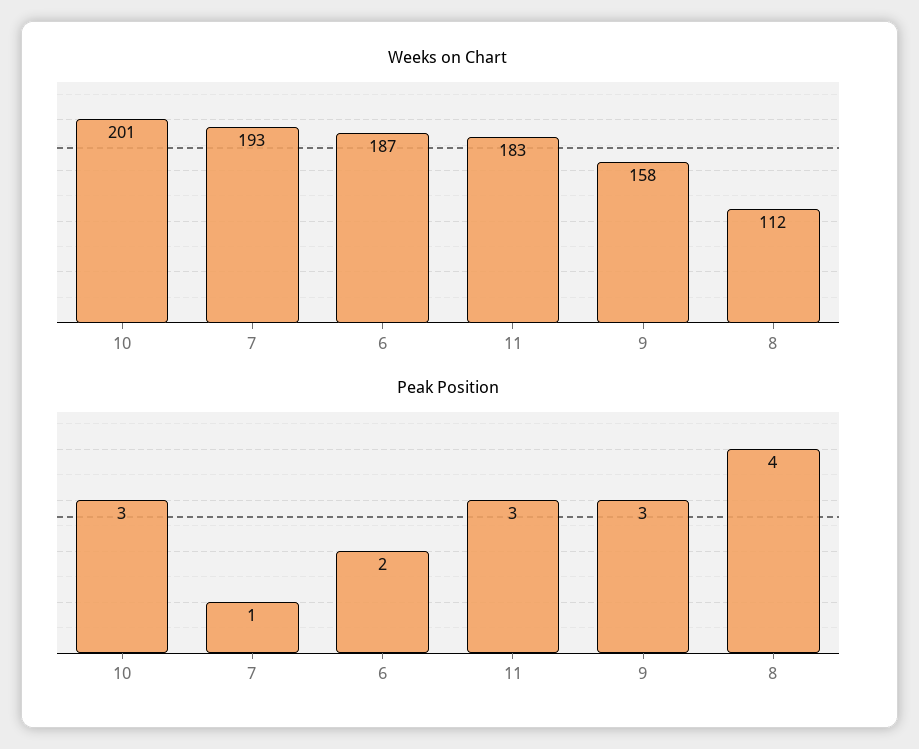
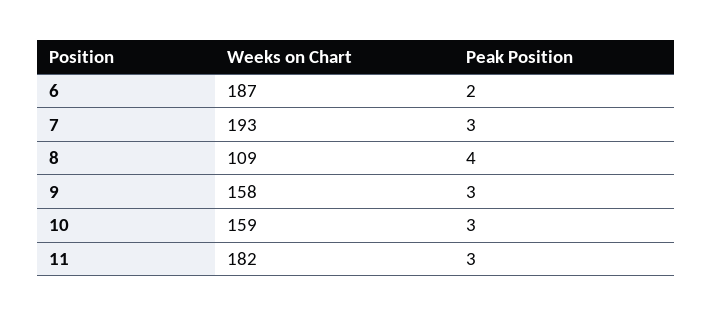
  {
    "Weeks on Chart": {
-     "10": 201,
+     "10": 159,
      "7": 193,
      "6": 187,
-     "11": 183,
+     "11": 182,
      "9": 158,
-     "8": 112
+     "8": 109
    },
    "Peak Position": {
      "10": 3,
-     "7": 1,
+     "7": 3,
      "6": 2,
      "11": 3,
      "9": 3,
      "8": 4
    }
  }

